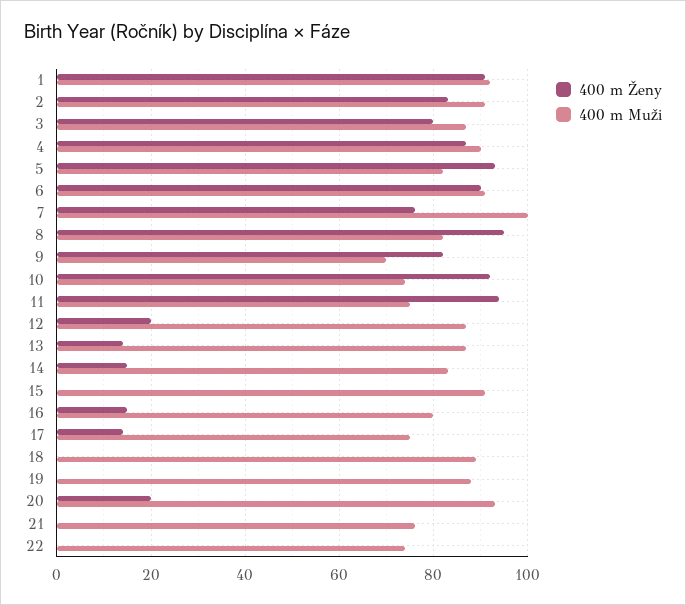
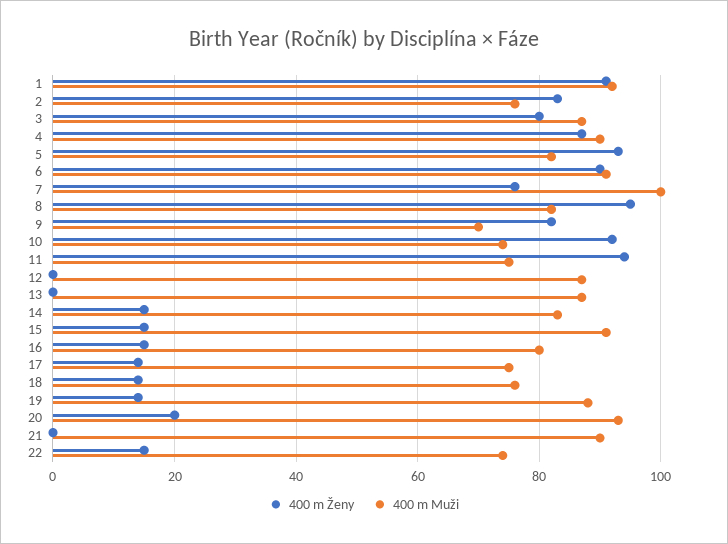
  {
    "400 m Ženy": {
      "1": 90,
      "2": 85,
      "3": 80,
      "4": 85,
      "5": 95,
      "6": 90,
      "7": 75,
      "8": 95,
      "9": 80,
      "10": 90,
      "11": 95,
-     "12": 20,
+     "12": 0,
-     "13": 15,
+     "13": 0,
      "14": 15,
-     "15": 0,
+     "15": 15,
      "16": 15,
      "17": 15,
-     "18": 0,
+     "18": 15,
-     "19": 0,
+     "19": 15,
      "20": 20,
      "21": 0,
-     "22": 0
+     "22": 15
    },
    "400 m Muži": {
      "1": 90,
-     "2": 90,
+     "2": 75,
      "3": 85,
      "4": 90,
      "5": 80,
      "6": 90,
      "7": 100,
      "8": 80,
      "9": 70,
      "10": 75,
      "11": 75,
      "12": 85,
      "13": 85,
      "14": 85,
      "15": 90,
      "16": 80,
      "17": 75,
-     "18": 90,
+     "18": 75,
      "19": 90,
      "20": 95,
-     "21": 75,
+     "21": 90,
      "22": 75
    }
  }

